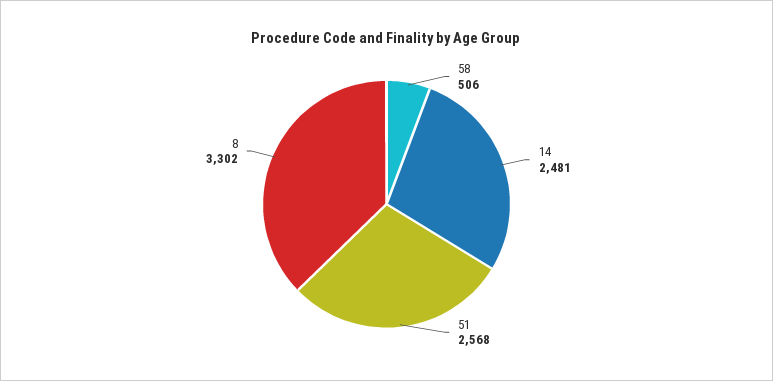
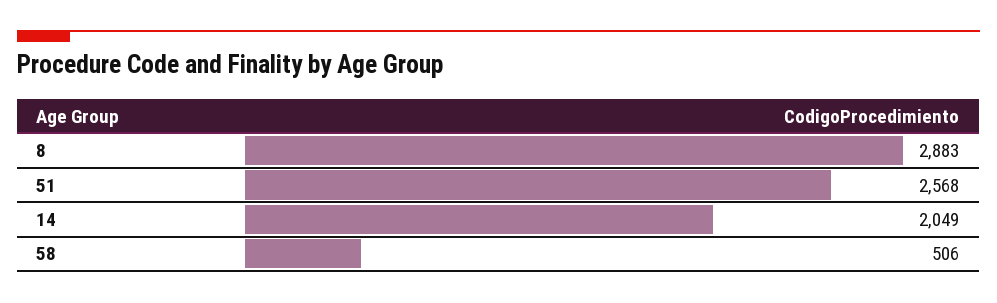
  {
    "58": 506,
-   "14": 2481,
+   "14": 2049,
    "51": 2568,
-   "8": 3302
+   "8": 2883
  }

